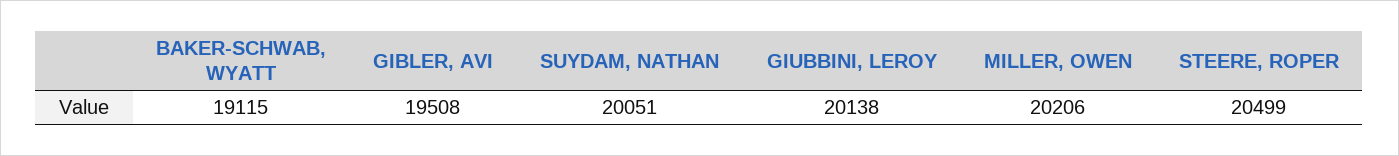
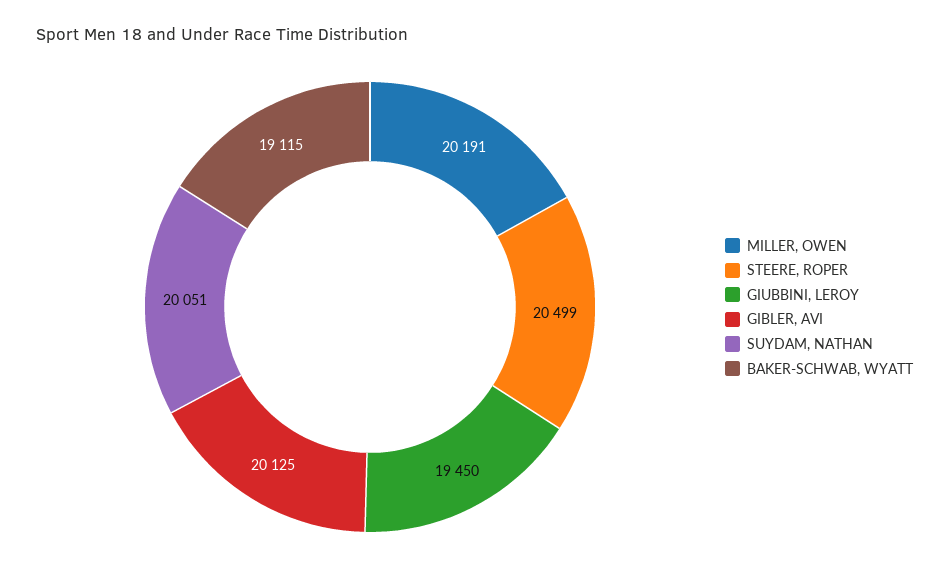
  {
    "BAKER-SCHWAB, WYATT": 19115,
-   "GIBLER, AVI": 19508,
+   "GIBLER, AVI": 20125,
    "SUYDAM, NATHAN": 20051,
-   "GIUBBINI, LEROY": 20138,
+   "GIUBBINI, LEROY": 19450,
-   "MILLER, OWEN": 20206,
+   "MILLER, OWEN": 20191,
    "STEERE, ROPER": 20499
  }

